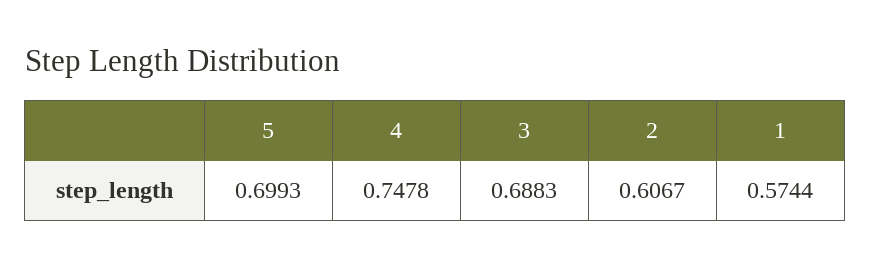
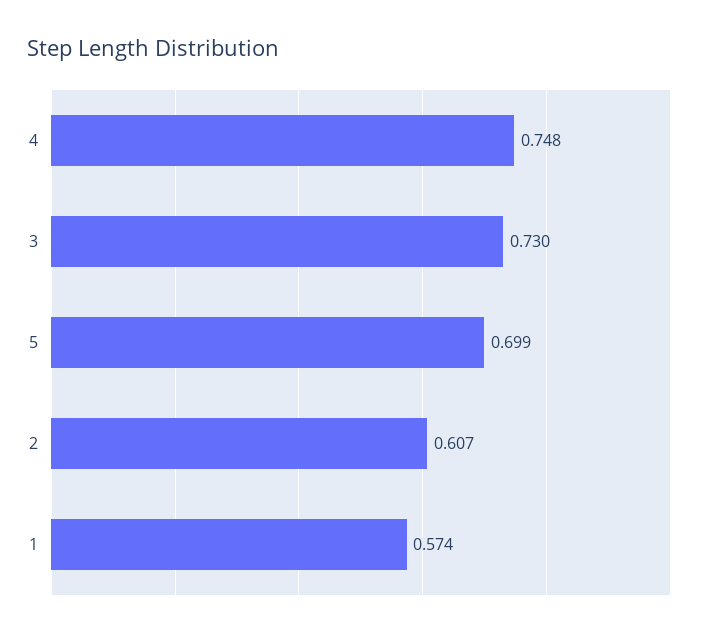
  {
    "5": 0.6993,
    "4": 0.7478,
-   "3": 0.6883,
+   "3": 0.73,
    "2": 0.6067,
    "1": 0.5744
  }

